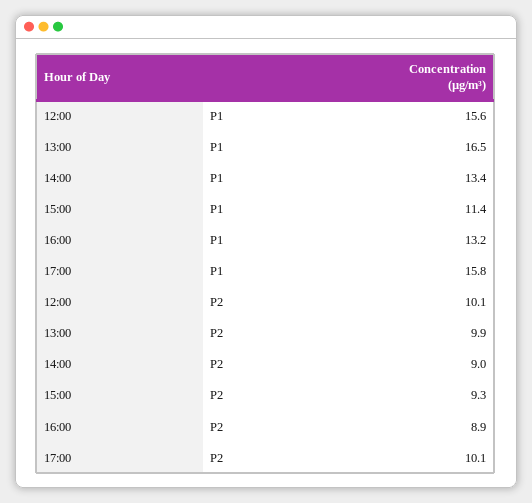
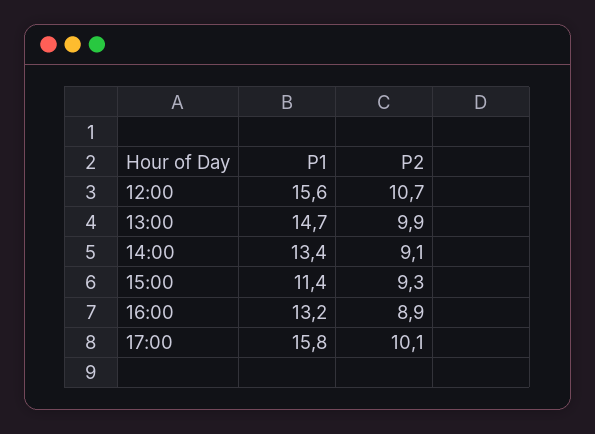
  {
    "12:00": {
      "P1": 15.6,
-     "P2": 10.1
+     "P2": 10.7
    },
    "13:00": {
-     "P1": 16.5,
+     "P1": 14.7,
      "P2": 9.9
    },
    "14:00": {
      "P1": 13.4,
-     "P2": 9
+     "P2": 9.1
    },
    "15:00": {
      "P1": 11.4,
      "P2": 9.3
    },
    "16:00": {
      "P1": 13.2,
      "P2": 8.9
    },
    "17:00": {
      "P1": 15.8,
      "P2": 10.1
    }
  }

